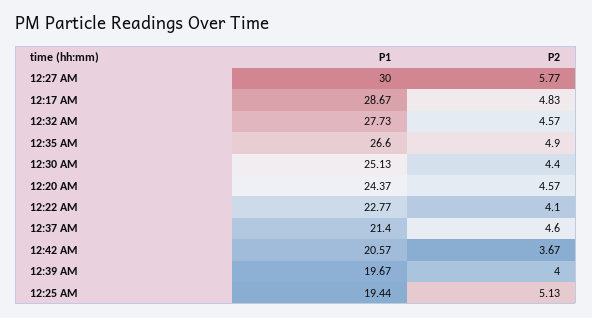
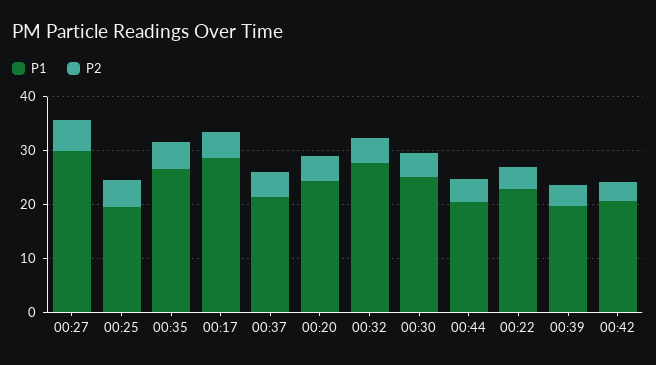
  {
    "P1": {
      "12:27 AM": 30,
      "12:17 AM": 28.67,
      "12:32 AM": 27.73,
      "12:35 AM": 26.6,
      "12:30 AM": 25.13,
      "12:20 AM": 24.37,
      "12:22 AM": 22.77,
      "12:37 AM": 21.4,
      "12:42 AM": 20.57,
      "12:39 AM": 19.67,
-     "12:25 AM": 19.44
+     "12:25 AM": 19.44,
+     "00:44": 20
    },
    "P2": {
      "12:27 AM": 5.77,
      "12:17 AM": 4.83,
      "12:32 AM": 4.57,
      "12:35 AM": 4.9,
      "12:30 AM": 4.4,
      "12:20 AM": 4.57,
      "12:22 AM": 4.1,
      "12:37 AM": 4.6,
      "12:42 AM": 3.67,
      "12:39 AM": 4,
-     "12:25 AM": 5.13
+     "12:25 AM": 5.13,
+     "00:44": 4
    }
  }

